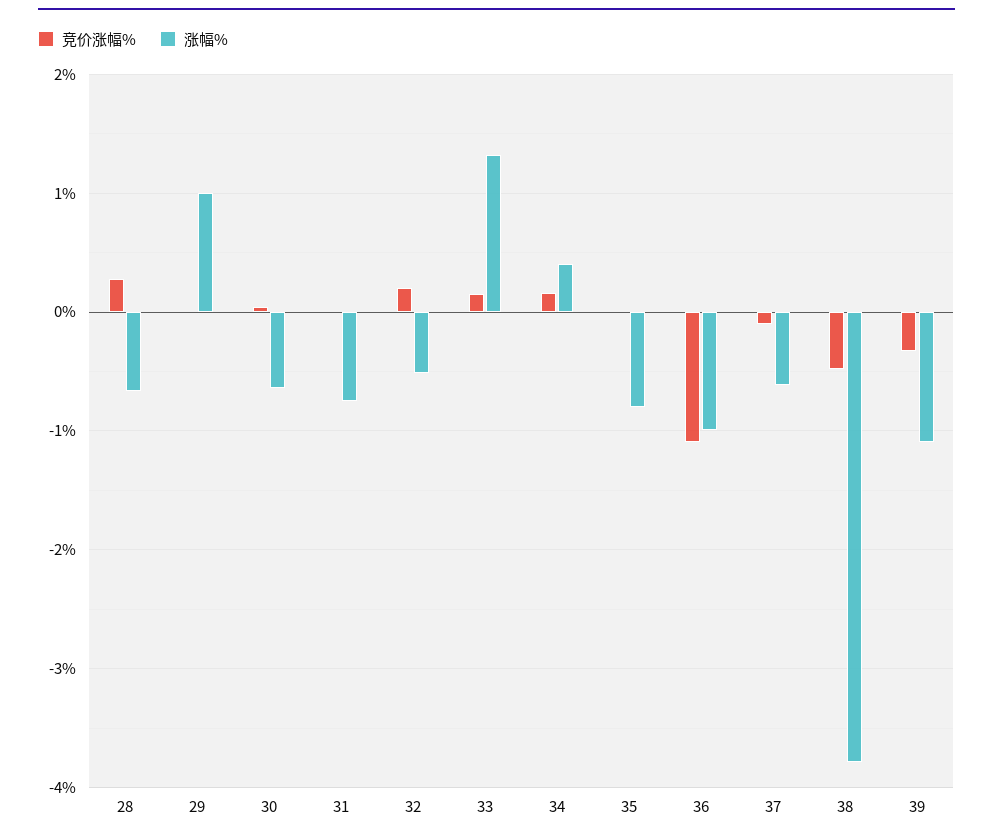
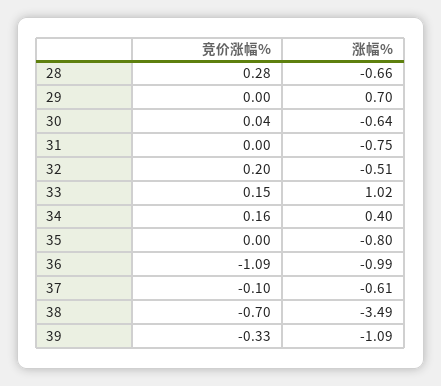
  {
    "竞价涨幅%": {
      "28": 0.28,
      "29": 0,
      "30": 0.04,
      "31": 0,
      "32": 0.2,
      "33": 0.15,
      "34": 0.16,
      "35": 0,
      "36": -1.09,
      "37": -0.1,
-     "38": -0.5,
+     "38": -0.7,
      "39": -0.33
    },
    "涨幅%": {
      "28": -0.66,
-     "29": 1,
+     "29": 0.7,
      "30": -0.64,
      "31": -0.75,
      "32": -0.51,
-     "33": 1.3,
+     "33": 1.02,
      "34": 0.4,
      "35": -0.8,
      "36": -0.99,
      "37": -0.61,
-     "38": -3.8,
+     "38": -3.49,
      "39": -1.09
    }
  }

